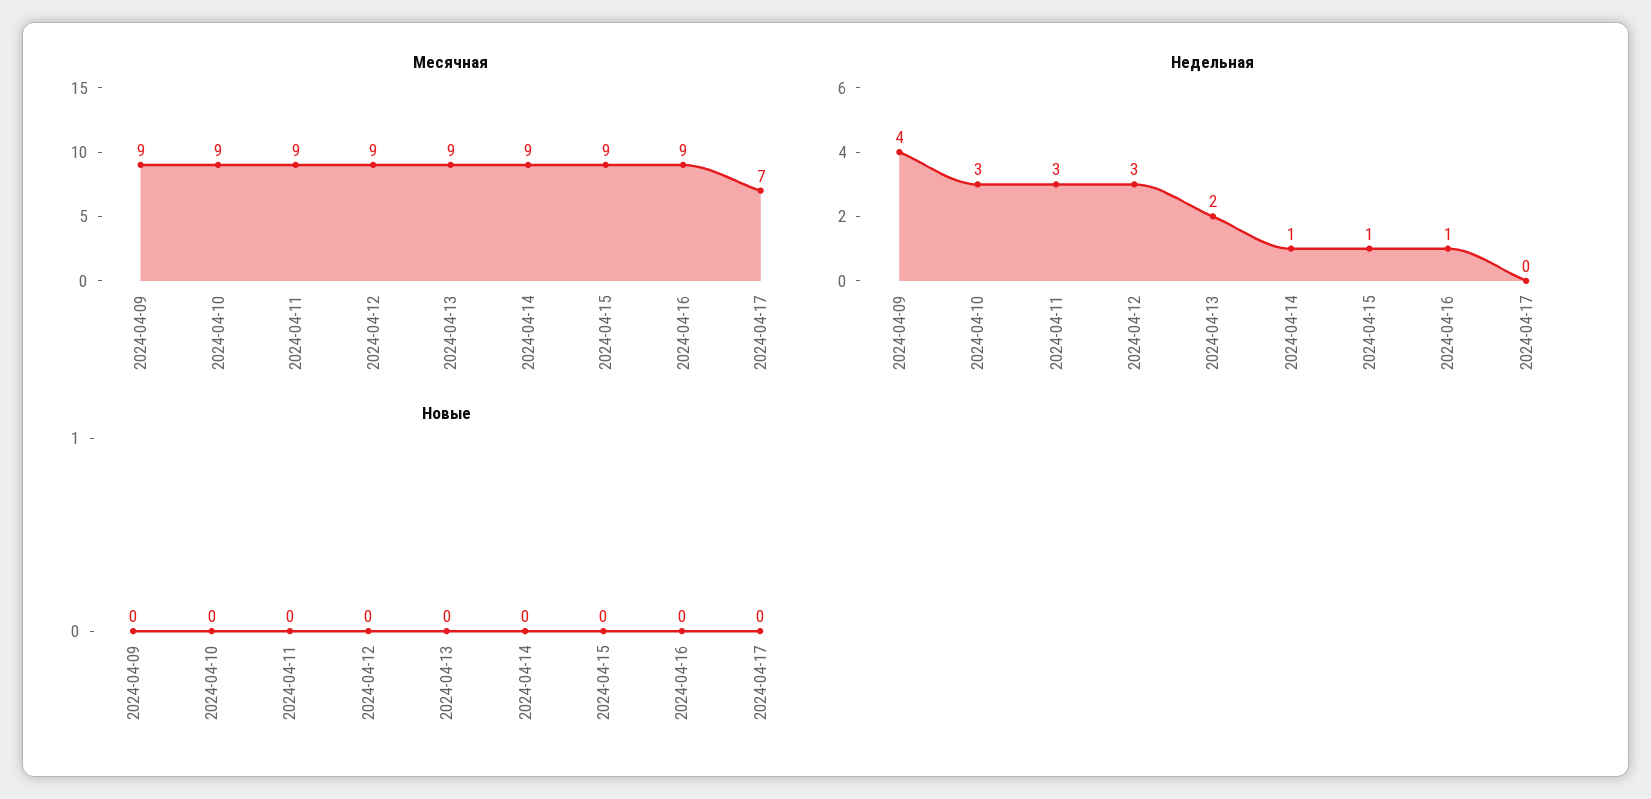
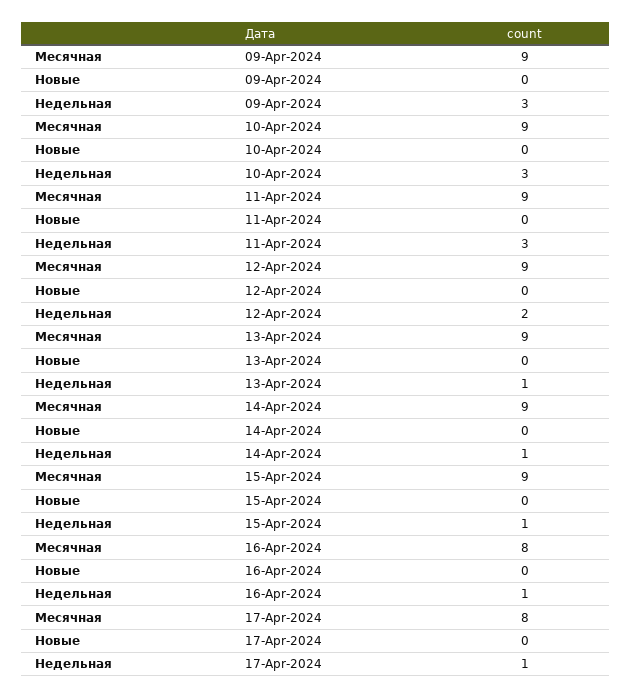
  {
    "Месячная": {
      "2024-04-09": 9,
      "2024-04-10": 9,
      "2024-04-11": 9,
      "2024-04-12": 9,
      "2024-04-13": 9,
      "2024-04-14": 9,
      "2024-04-15": 9,
-     "2024-04-16": 9,
+     "2024-04-16": 8,
-     "2024-04-17": 7
+     "2024-04-17": 8
    },
    "Недельная": {
-     "2024-04-09": 4,
+     "2024-04-09": 3,
      "2024-04-10": 3,
      "2024-04-11": 3,
-     "2024-04-12": 3,
+     "2024-04-12": 2,
-     "2024-04-13": 2,
+     "2024-04-13": 1,
      "2024-04-14": 1,
      "2024-04-15": 1,
      "2024-04-16": 1,
-     "2024-04-17": 0
+     "2024-04-17": 1
    },
    "Новые": {
      "2024-04-09": 0,
      "2024-04-10": 0,
      "2024-04-11": 0,
      "2024-04-12": 0,
      "2024-04-13": 0,
      "2024-04-14": 0,
      "2024-04-15": 0,
      "2024-04-16": 0,
      "2024-04-17": 0
    }
  }

